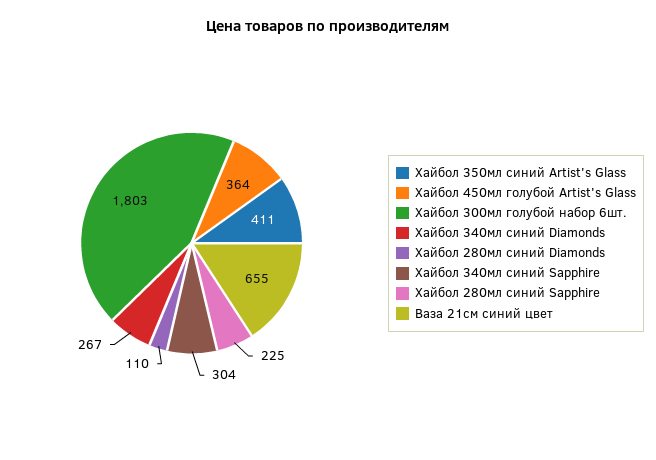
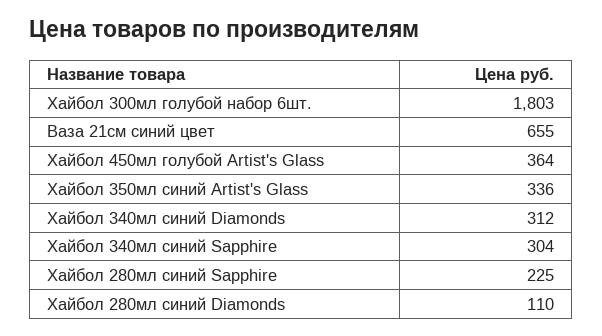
  {
-   "Хайбол 350мл синий Artist's Glass": 411,
+   "Хайбол 350мл синий Artist's Glass": 336,
    "Хайбол 450мл голубой Artist's Glass": 364,
    "Хайбол 300мл голубой набор 6шт.": 1803,
-   "Хайбол 340мл синий Diamonds": 267,
+   "Хайбол 340мл синий Diamonds": 312,
    "Хайбол 280мл синий Diamonds": 110,
    "Хайбол 340мл синий Sapphire": 304,
    "Хайбол 280мл синий Sapphire": 225,
    "Ваза 21см синий цвет": 655
  }

